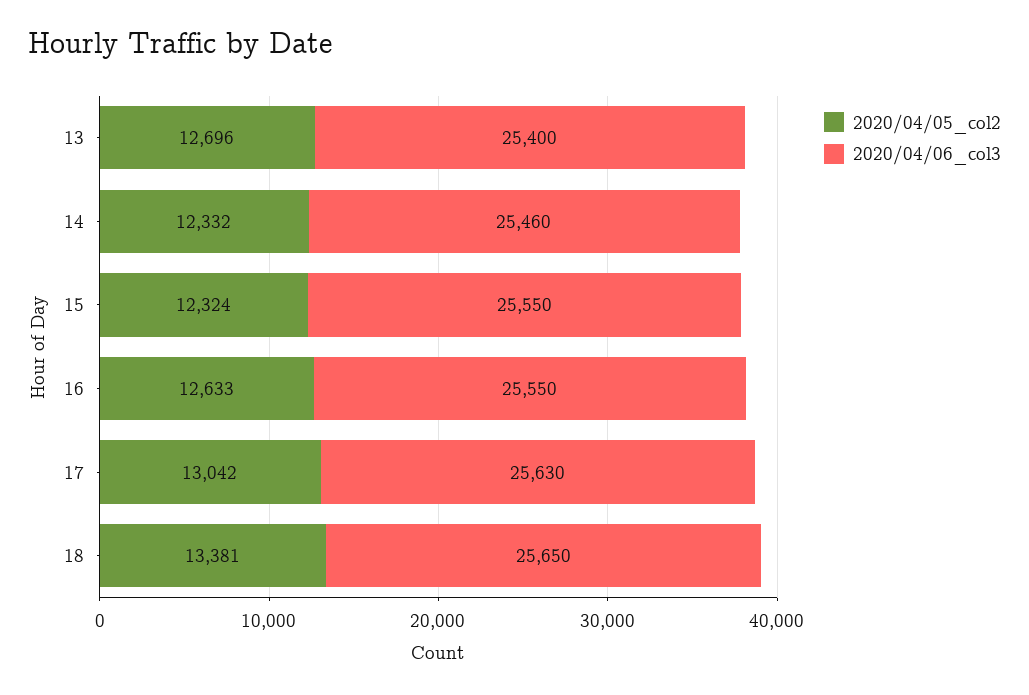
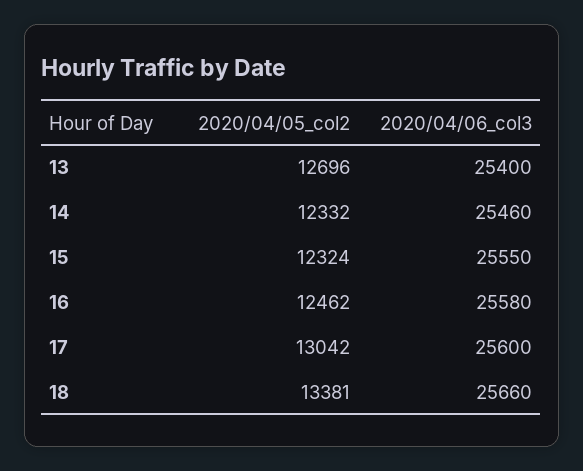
  {
    "2020/04/05_col2": {
      "13": 12696,
      "14": 12332,
      "15": 12324,
-     "16": 12633,
+     "16": 12462,
      "17": 13042,
      "18": 13381
    },
    "2020/04/06_col3": {
      "13": 25400,
      "14": 25460,
      "15": 25550,
-     "16": 25550,
+     "16": 25580,
-     "17": 25630,
+     "17": 25600,
-     "18": 25650
+     "18": 25660
    }
  }

